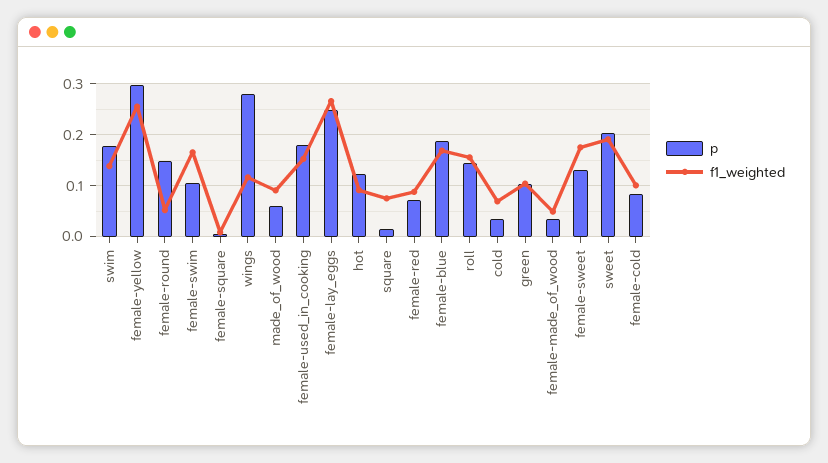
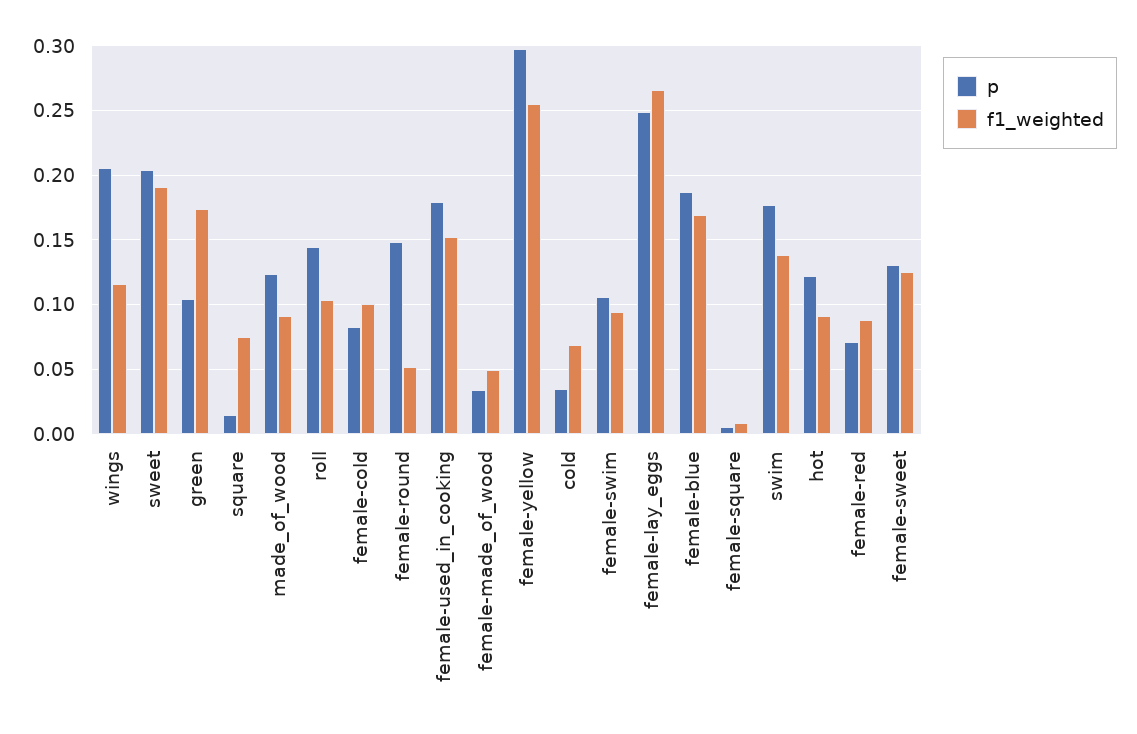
  {
    "p": {
      "swim": 0.175,
      "female-yellow": 0.3,
      "female-round": 0.15,
      "female-swim": 0.105,
      "female-square": 0.005,
-     "wings": 0.28,
+     "wings": 0.205,
-     "made_of_wood": 0.06,
+     "made_of_wood": 0.125,
      "female-used_in_cooking": 0.18,
      "female-lay_eggs": 0.25,
      "hot": 0.12,
      "square": 0.015,
      "female-red": 0.07,
      "female-blue": 0.185,
      "roll": 0.145,
      "cold": 0.035,
      "green": 0.105,
      "female-made_of_wood": 0.035,
      "female-sweet": 0.13,
      "sweet": 0.205,
      "female-cold": 0.085
    },
    "f1_weighted": {
      "swim": 0.14,
      "female-yellow": 0.255,
      "female-round": 0.05,
-     "female-swim": 0.16,
+     "female-swim": 0.095,
      "female-square": 0.01,
      "wings": 0.115,
      "made_of_wood": 0.09,
      "female-used_in_cooking": 0.155,
      "female-lay_eggs": 0.265,
      "hot": 0.09,
      "square": 0.075,
      "female-red": 0.09,
      "female-blue": 0.17,
-     "roll": 0.16,
+     "roll": 0.105,
      "cold": 0.07,
-     "green": 0.1,
+     "green": 0.175,
      "female-made_of_wood": 0.05,
-     "female-sweet": 0.18,
+     "female-sweet": 0.125,
      "sweet": 0.19,
      "female-cold": 0.1
    }
  }

